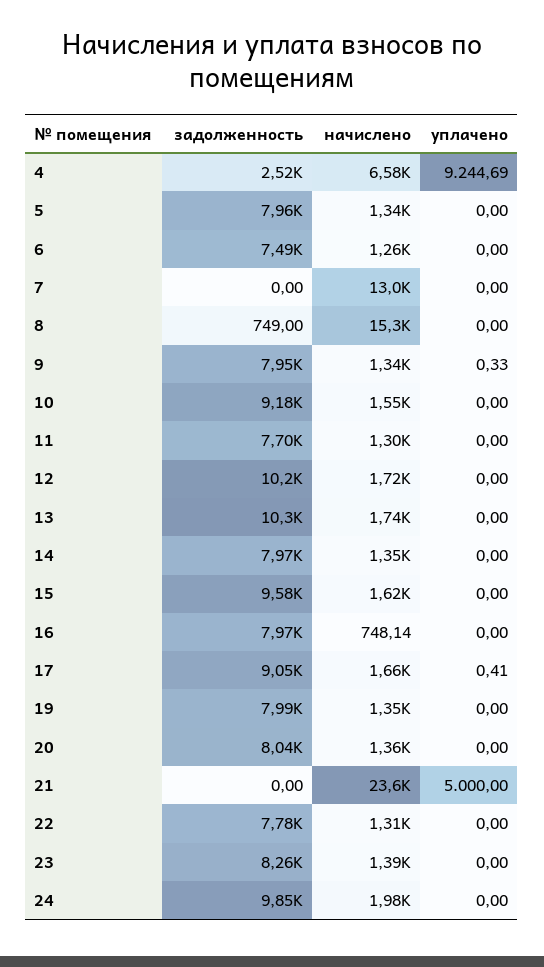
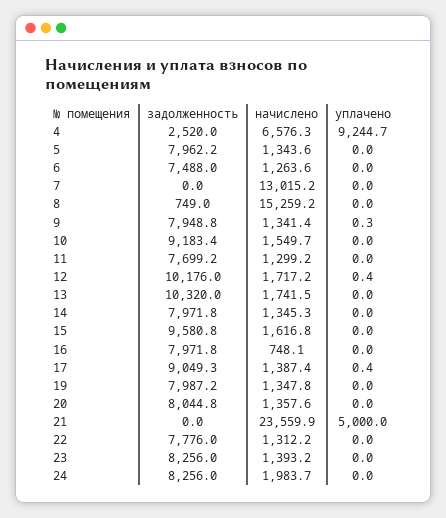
  {
    "задолженность": {
      "4": 2520,
      "5": 7962.2,
      "6": 7488,
      "7": 0,
      "8": 749,
      "9": 7948.8,
      "10": 9183.4,
      "11": 7699.2,
      "12": 10176,
      "13": 10320,
      "14": 7971.8,
      "15": 9580.8,
      "16": 7971.8,
      "17": 9049.3,
      "19": 7987.2,
      "20": 8044.8,
      "21": 0,
      "22": 7776,
      "23": 8256,
-     "24": 9850
+     "24": 8256
    },
    "начислено": {
      "4": 6576.3,
      "5": 1343.6,
      "6": 1263.6,
      "7": 13015.2,
      "8": 15259.2,
      "9": 1341.4,
      "10": 1549.7,
      "11": 1299.2,
      "12": 1717.2,
      "13": 1741.5,
      "14": 1345.3,
      "15": 1616.8,
      "16": 748.14,
-     "17": 1660,
+     "17": 1387.4,
      "19": 1347.8,
      "20": 1357.6,
      "21": 23559.9,
      "22": 1312.2,
      "23": 1393.2,
      "24": 1983.7
    },
    "уплачено": {
      "4": 9244.69,
      "5": 0,
      "6": 0,
      "7": 0,
      "8": 0,
      "9": 0.33,
      "10": 0,
      "11": 0,
-     "12": 0,
+     "12": 0.4,
      "13": 0,
      "14": 0,
      "15": 0,
      "16": 0,
      "17": 0.41,
      "19": 0,
      "20": 0,
      "21": 5000,
      "22": 0,
      "23": 0,
      "24": 0
    }
  }

